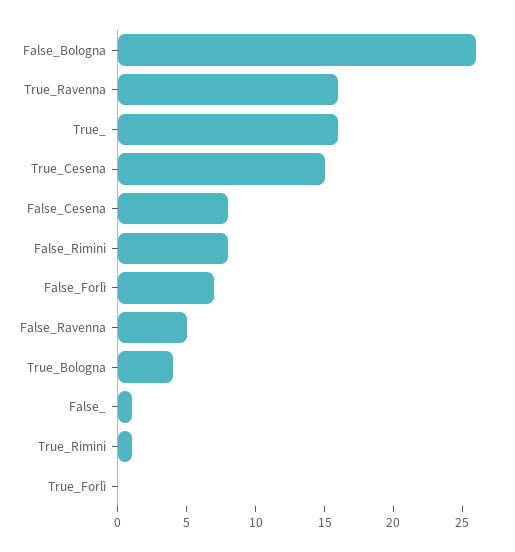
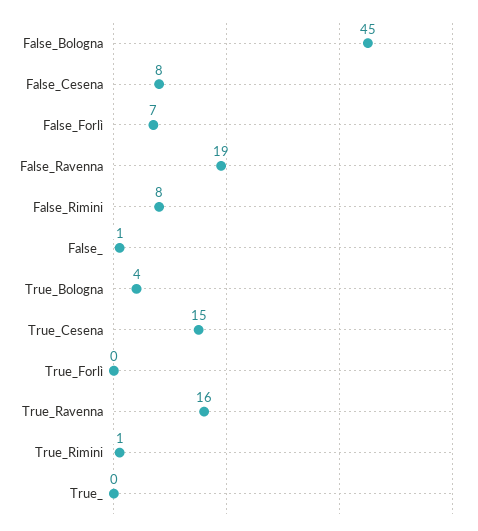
  {
-   "False_Bologna": 26,
+   "False_Bologna": 45,
    "True_Ravenna": 16,
-   "True_": 16,
+   "True_": 0,
    "True_Cesena": 15,
    "False_Cesena": 8,
    "False_Rimini": 8,
    "False_Forlì": 7,
-   "False_Ravenna": 5,
+   "False_Ravenna": 19,
    "True_Bologna": 4,
    "False_": 1,
    "True_Rimini": 1,
    "True_Forlì": 0
  }

